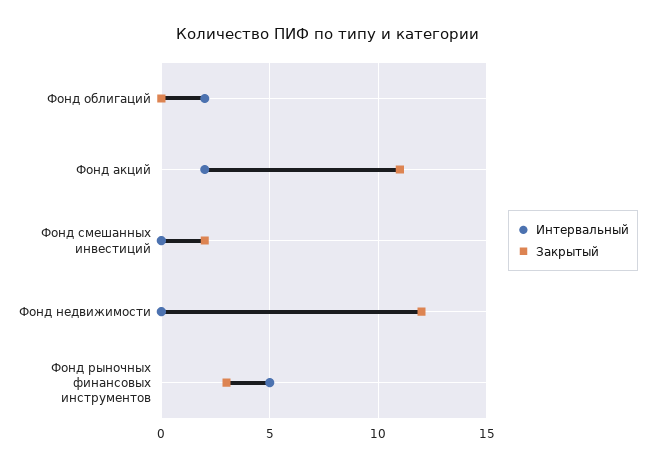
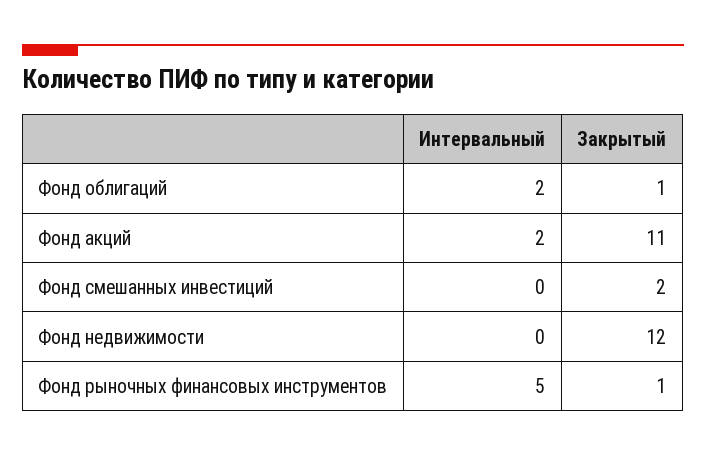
  {
    "Интервальный": {
      "Фонд облигаций": 2,
      "Фонд акций": 2,
      "Фонд смешанных инвестиций": 0,
      "Фонд недвижимости": 0,
      "Фонд рыночных финансовых инструментов": 5
    },
    "Закрытый": {
-     "Фонд облигаций": 0,
+     "Фонд облигаций": 1,
      "Фонд акций": 11,
      "Фонд смешанных инвестиций": 2,
      "Фонд недвижимости": 12,
-     "Фонд рыночных финансовых инструментов": 3
+     "Фонд рыночных финансовых инструментов": 1
    }
  }

